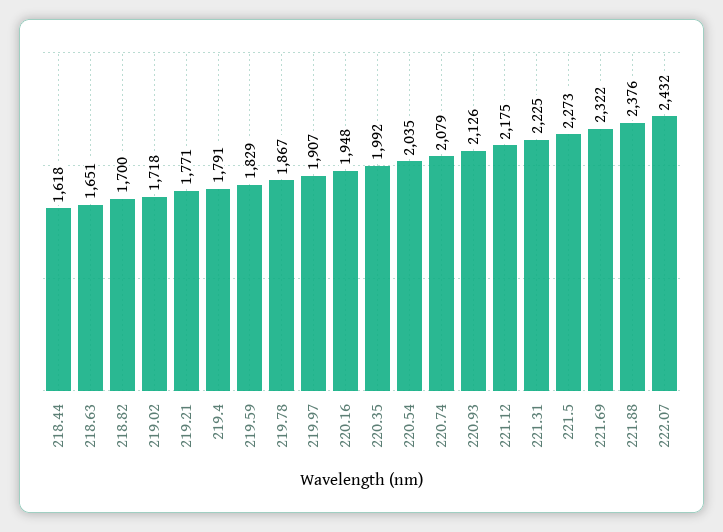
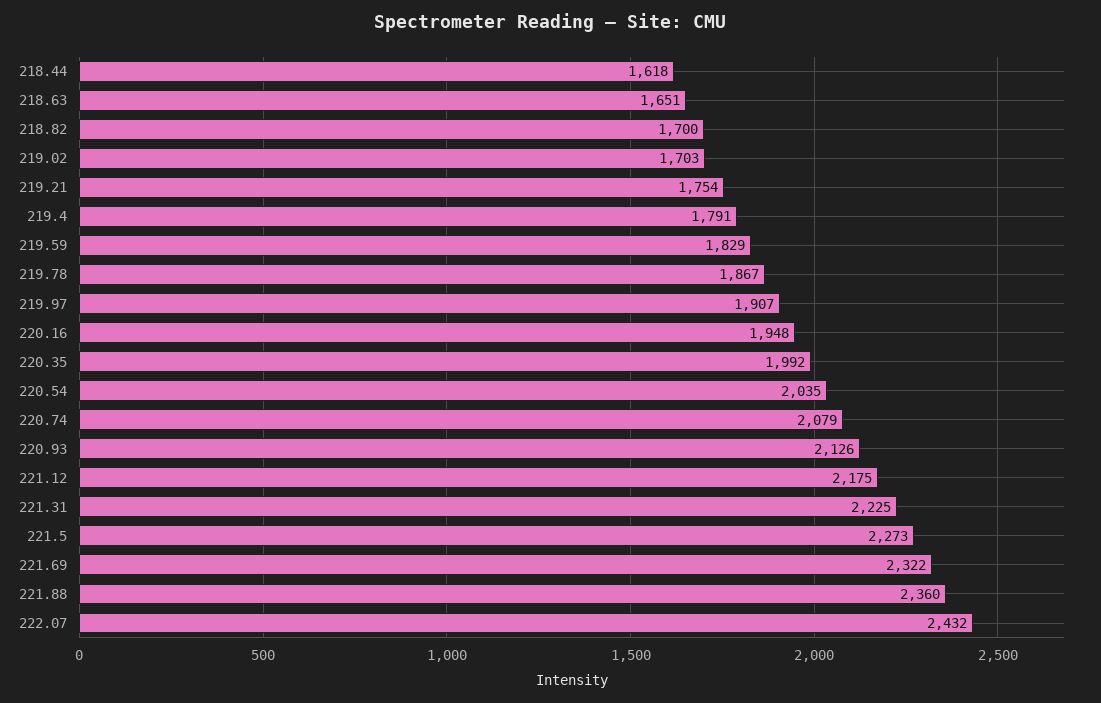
  {
    "218.44": 1618,
    "218.63": 1651,
    "218.82": 1700,
-   "219.02": 1718,
+   "219.02": 1703,
-   "219.21": 1771,
+   "219.21": 1754,
    "219.4": 1791,
    "219.59": 1829,
    "219.78": 1867,
    "219.97": 1907,
    "220.16": 1948,
    "220.35": 1992,
    "220.54": 2035,
    "220.74": 2079,
    "220.93": 2126,
    "221.12": 2175,
    "221.31": 2225,
    "221.5": 2273,
    "221.69": 2322,
-   "221.88": 2376,
+   "221.88": 2360,
    "222.07": 2432
  }

